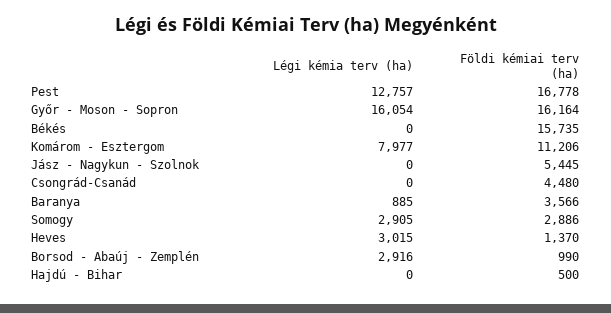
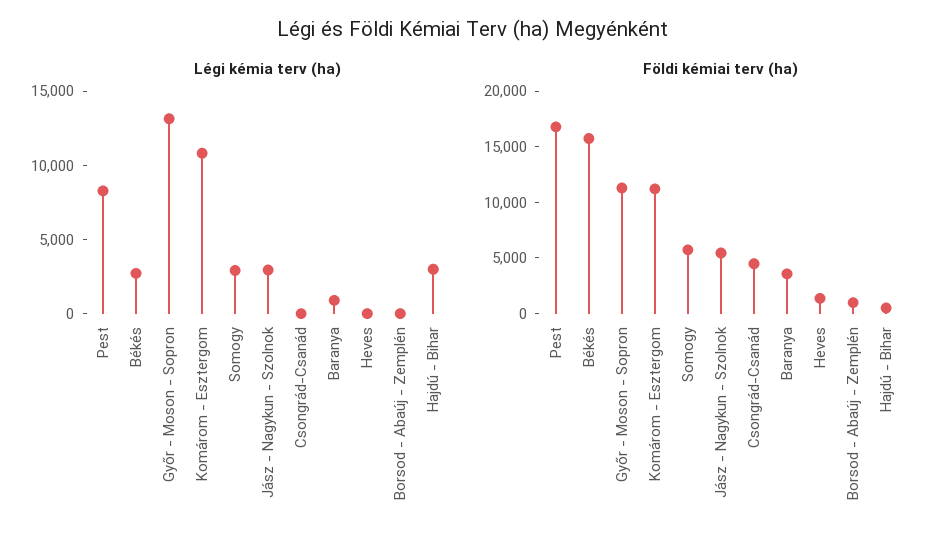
  {
    "Légi kémia terv (ha)": {
-     "Pest": 12757,
+     "Pest": 8000,
-     "Győr - Moson - Sopron": 16054,
+     "Győr - Moson - Sopron": 13000,
-     "Békés": 0,
+     "Békés": 3000,
-     "Komárom - Esztergom": 7977,
+     "Komárom - Esztergom": 11000,
-     "Jász - Nagykun - Szolnok": 0,
+     "Jász - Nagykun - Szolnok": 3000,
      "Csongrád-Csanád": 0,
      "Baranya": 885,
      "Somogy": 2905,
-     "Heves": 3015,
+     "Heves": 0,
-     "Borsod - Abaúj - Zemplén": 2916,
+     "Borsod - Abaúj - Zemplén": 0,
-     "Hajdú - Bihar": 0
+     "Hajdú - Bihar": 3000
    },
    "Földi kémiai terv (ha)": {
      "Pest": 16778,
-     "Győr - Moson - Sopron": 16164,
+     "Győr - Moson - Sopron": 11000,
      "Békés": 15735,
      "Komárom - Esztergom": 11206,
      "Jász - Nagykun - Szolnok": 5445,
      "Csongrád-Csanád": 4480,
      "Baranya": 3566,
-     "Somogy": 2886,
+     "Somogy": 6000,
      "Heves": 1370,
      "Borsod - Abaúj - Zemplén": 990,
      "Hajdú - Bihar": 500
    }
  }

